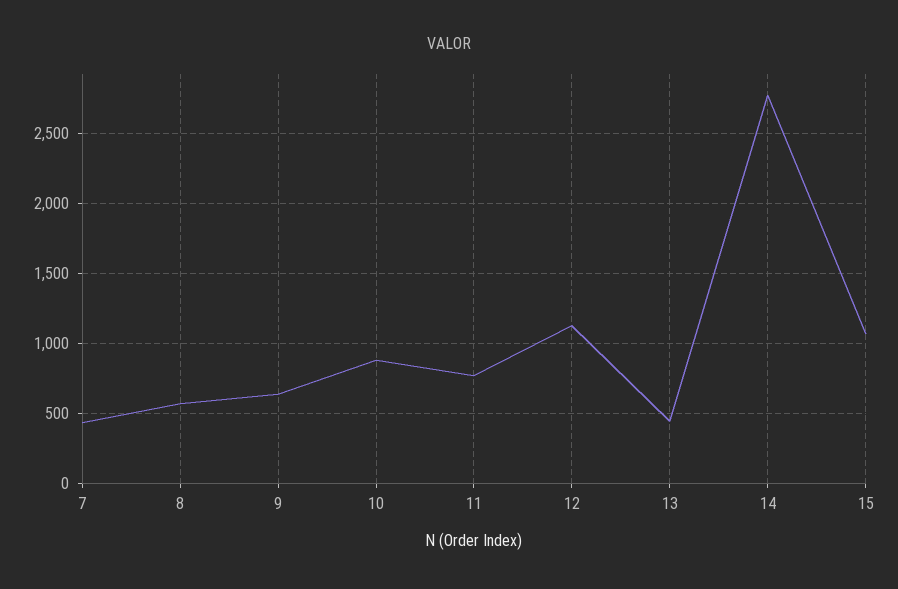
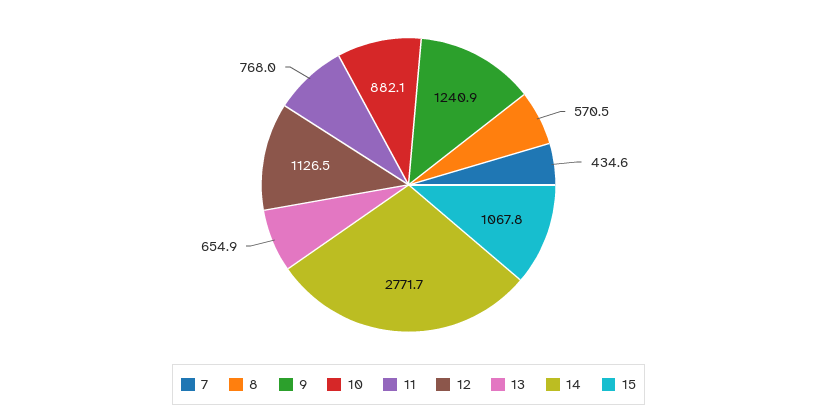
  {
    "7": 434.6,
    "8": 570.5,
-   "9": 650,
+   "9": 1240.9,
    "10": 882.1,
    "11": 768,
    "12": 1126.5,
-   "13": 450,
+   "13": 654.9,
    "14": 2771.7,
    "15": 1067.8
  }

